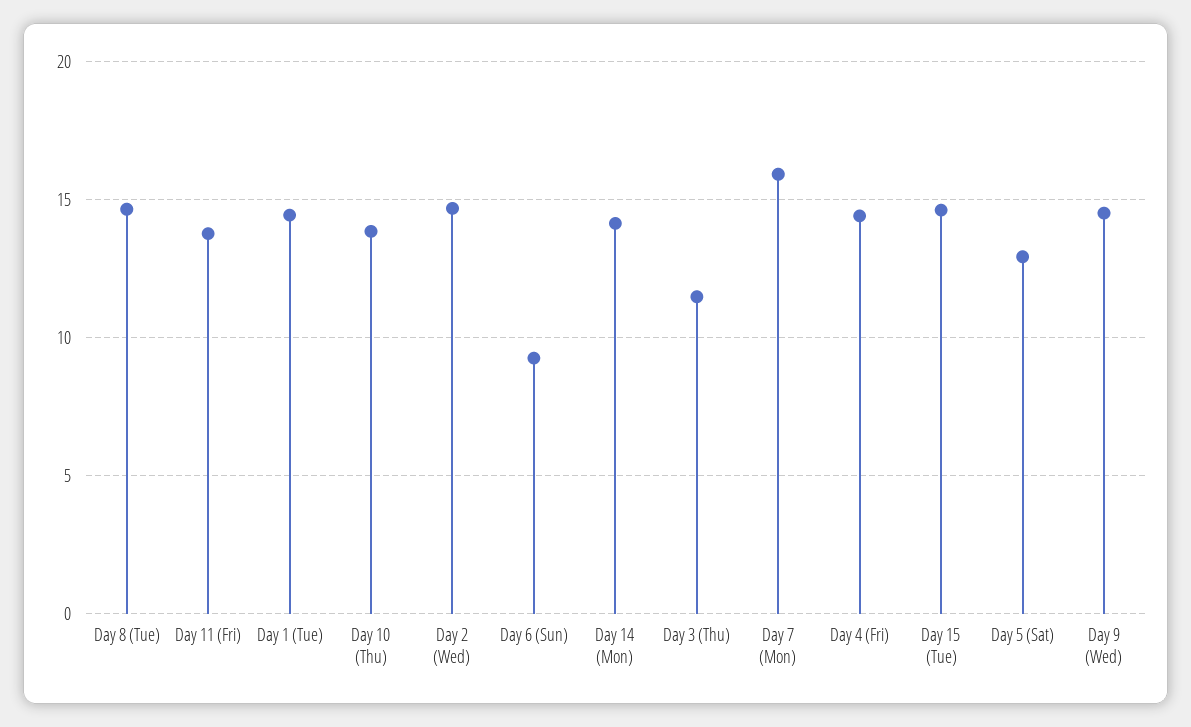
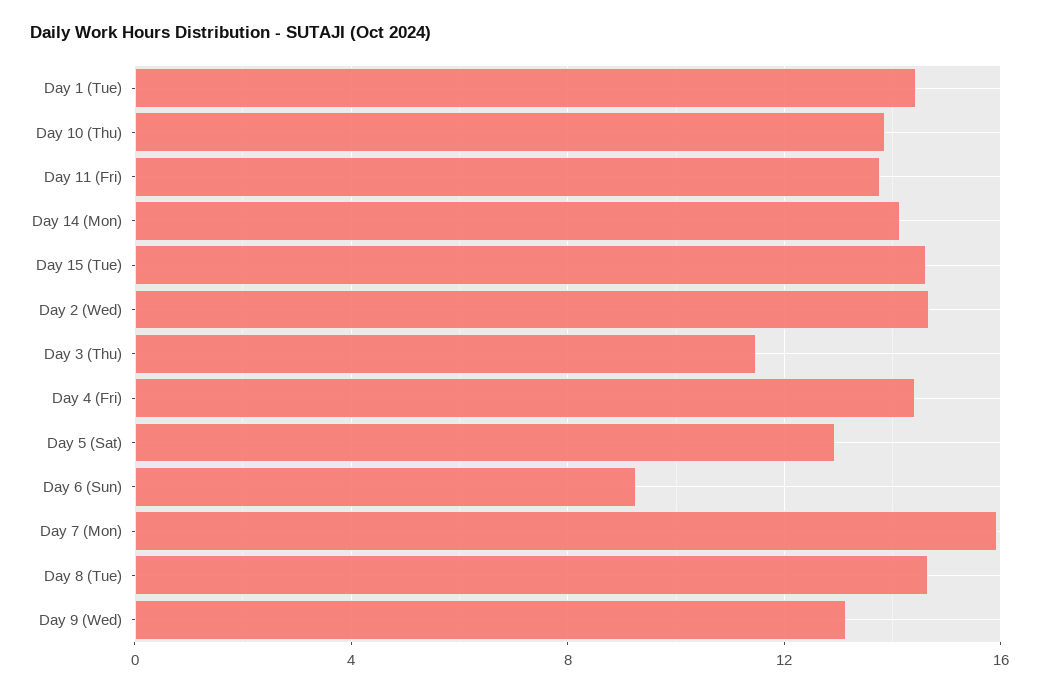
  {
    "Day 8 (Tue)": 14.5,
    "Day 11 (Fri)": 14,
    "Day 1 (Tue)": 14.5,
    "Day 10 (Thu)": 14,
    "Day 2 (Wed)": 14.5,
    "Day 6 (Sun)": 9.5,
    "Day 14 (Mon)": 14,
    "Day 3 (Thu)": 11.5,
    "Day 7 (Mon)": 16,
    "Day 4 (Fri)": 14.5,
    "Day 15 (Tue)": 14.5,
    "Day 5 (Sat)": 13,
-   "Day 9 (Wed)": 14.5
+   "Day 9 (Wed)": 13
  }

